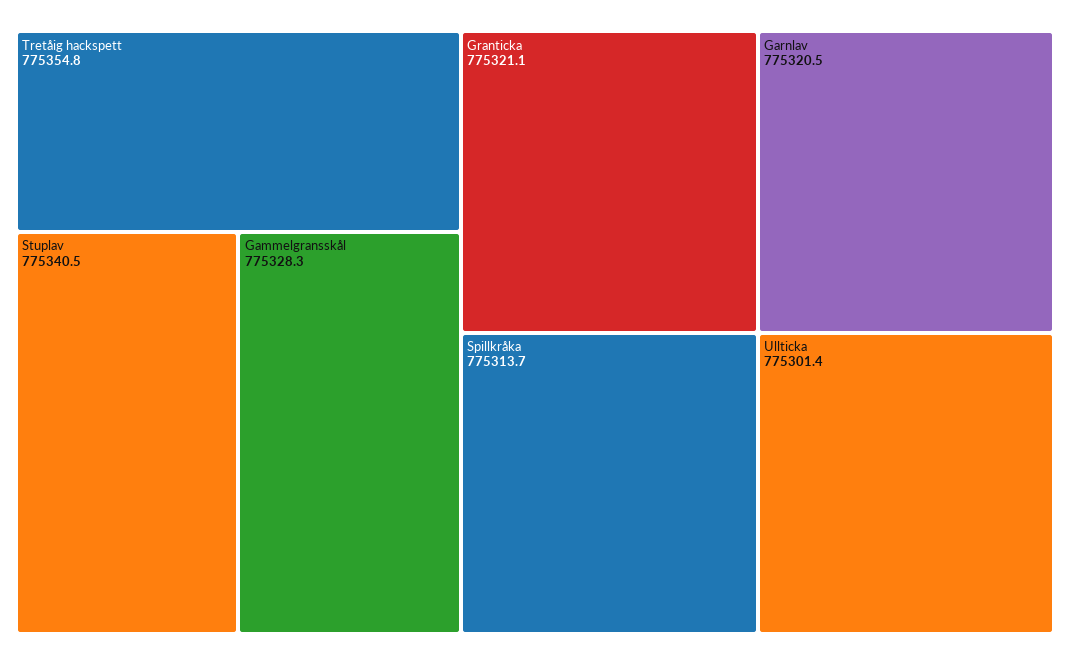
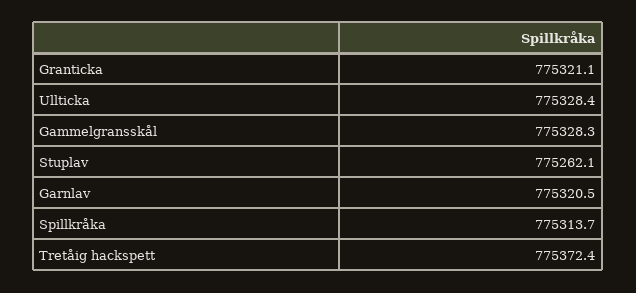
  {
-   "Tretåig hackspett": 775354.8,
+   "Tretåig hackspett": 775372.4,
-   "Stuplav": 775340.5,
+   "Stuplav": 775262.1,
    "Gammelgransskål": 775328.3,
    "Granticka": 775321.1,
    "Garnlav": 775320.5,
    "Spillkråka": 775313.7,
-   "Ullticka": 775301.4
+   "Ullticka": 775328.4
  }

